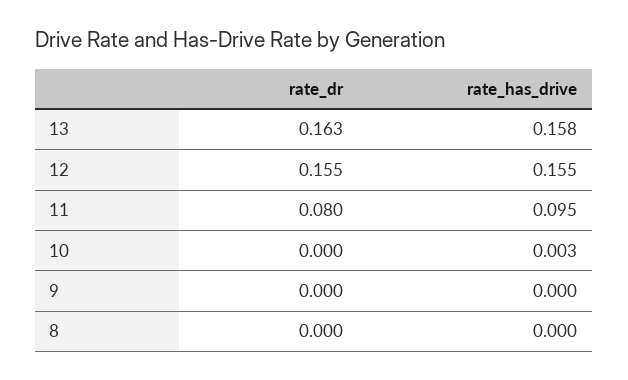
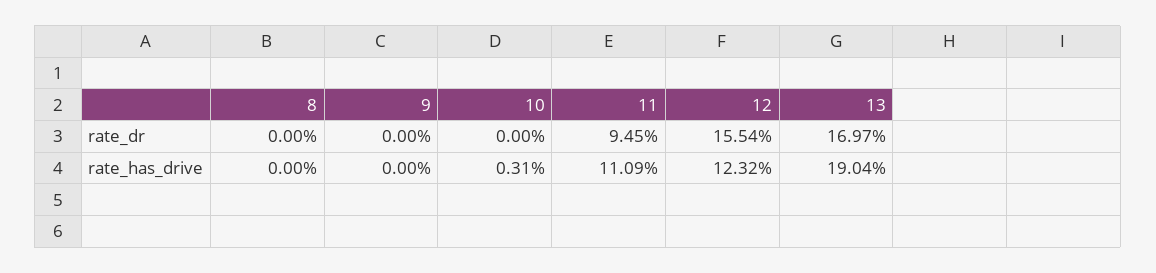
  {
    "rate_dr": {
-     "13": 0.163,
+     "13": 0.1697,
      "12": 0.1554,
-     "11": 0.08,
+     "11": 0.0945,
      "10": 0,
      "9": 0,
      "8": 0
    },
    "rate_has_drive": {
-     "13": 0.158,
+     "13": 0.1904,
-     "12": 0.155,
+     "12": 0.1232,
-     "11": 0.095,
+     "11": 0.1109,
      "10": 0.0031,
      "9": 0,
      "8": 0
    }
  }

